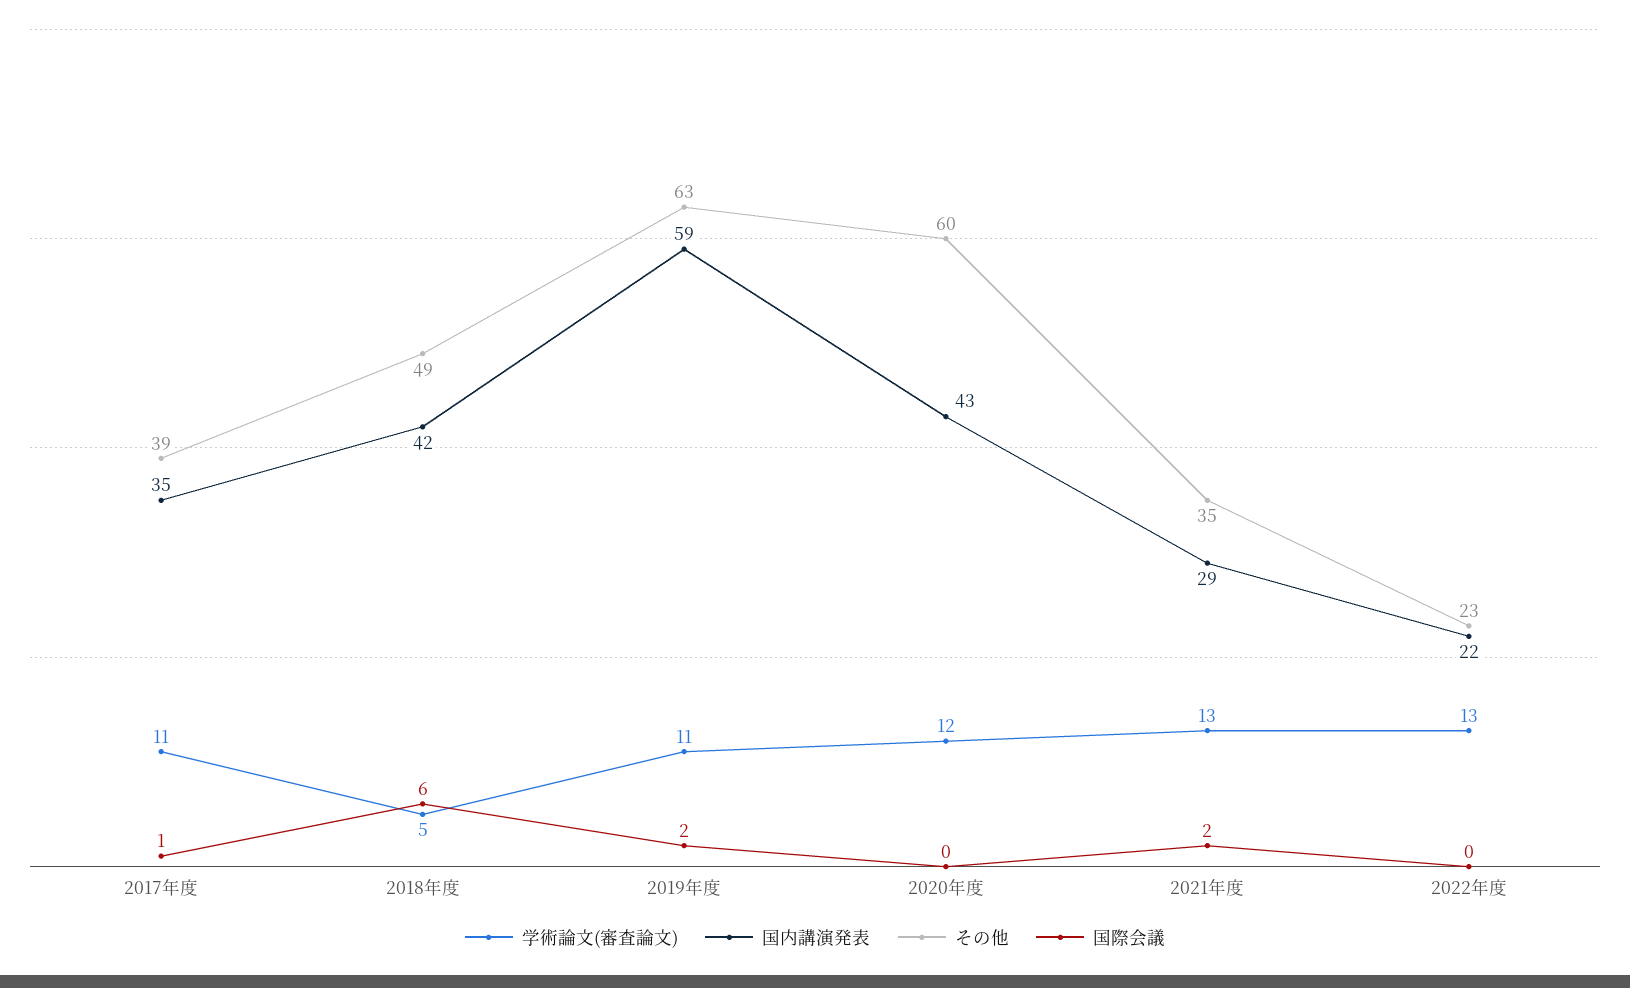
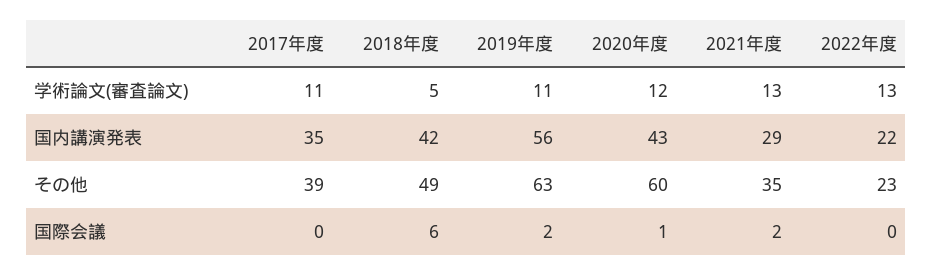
  {
    "学術論文(審査論文)": {
      "2017年度": 11,
      "2018年度": 5,
      "2019年度": 11,
      "2020年度": 12,
      "2021年度": 13,
      "2022年度": 13
    },
    "国内講演発表": {
      "2017年度": 35,
      "2018年度": 42,
-     "2019年度": 59,
+     "2019年度": 56,
      "2020年度": 43,
      "2021年度": 29,
      "2022年度": 22
    },
    "その他": {
      "2017年度": 39,
      "2018年度": 49,
      "2019年度": 63,
      "2020年度": 60,
      "2021年度": 35,
      "2022年度": 23
    },
    "国際会議": {
-     "2017年度": 1,
+     "2017年度": 0,
      "2018年度": 6,
      "2019年度": 2,
-     "2020年度": 0,
+     "2020年度": 1,
      "2021年度": 2,
      "2022年度": 0
    }
  }

